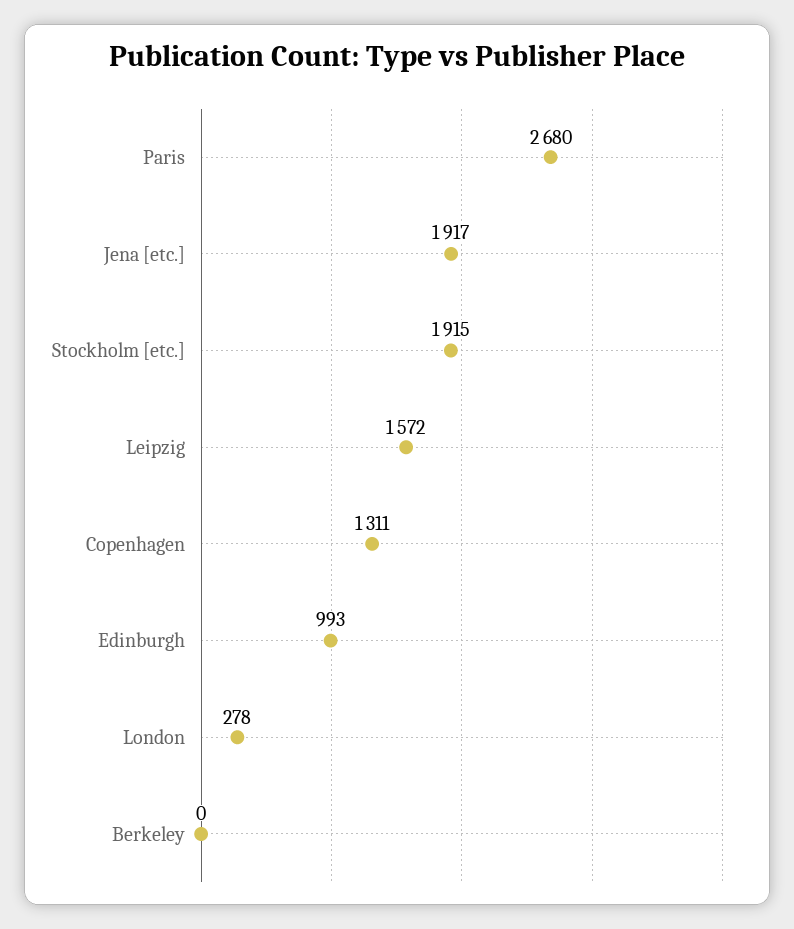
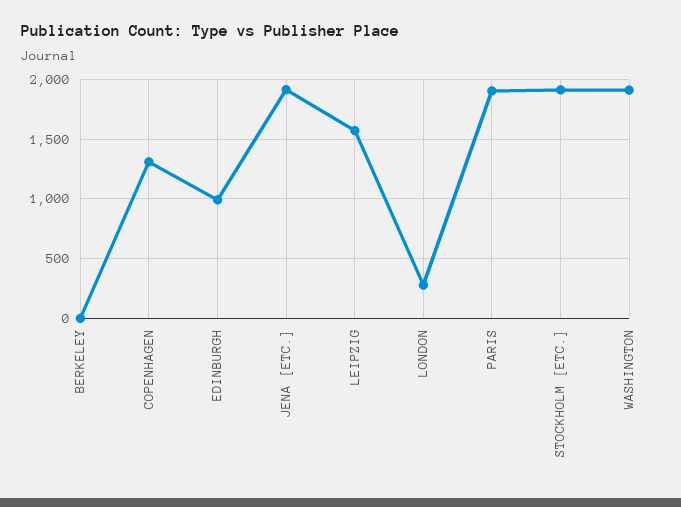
  {
-   "Paris": 2680,
+   "Paris": 1900,
    "Jena [etc.]": 1917,
    "Stockholm [etc.]": 1915,
    "Leipzig": 1572,
    "Copenhagen": 1311,
    "Edinburgh": 993,
    "London": 278,
-   "Berkeley": 0
+   "Berkeley": 0,
+   "WASHINGTON": 1900
  }

